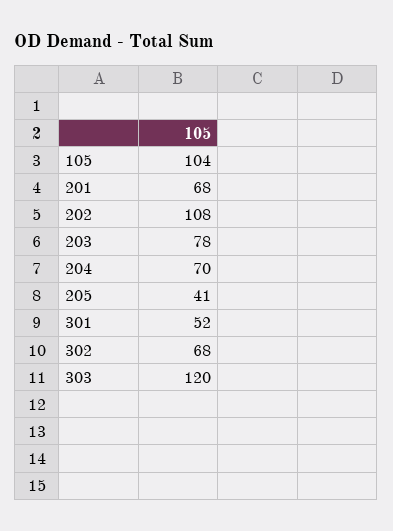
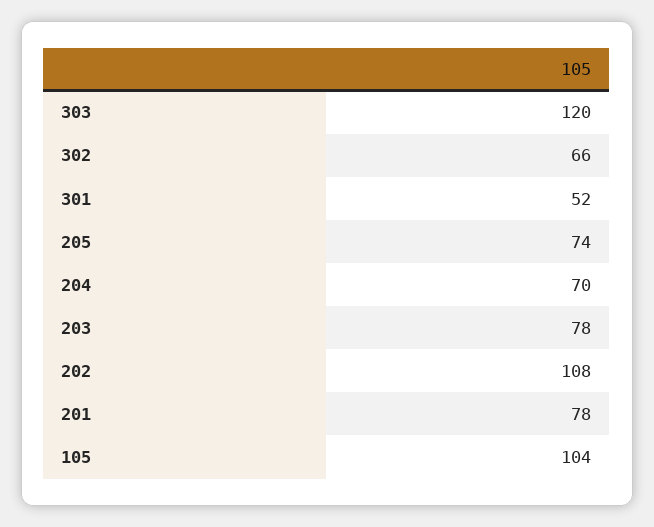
  {
    "105": 104,
-   "201": 68,
+   "201": 78,
    "202": 108,
    "203": 78,
    "204": 70,
-   "205": 41,
+   "205": 74,
    "301": 52,
-   "302": 68,
+   "302": 66,
    "303": 120
  }

